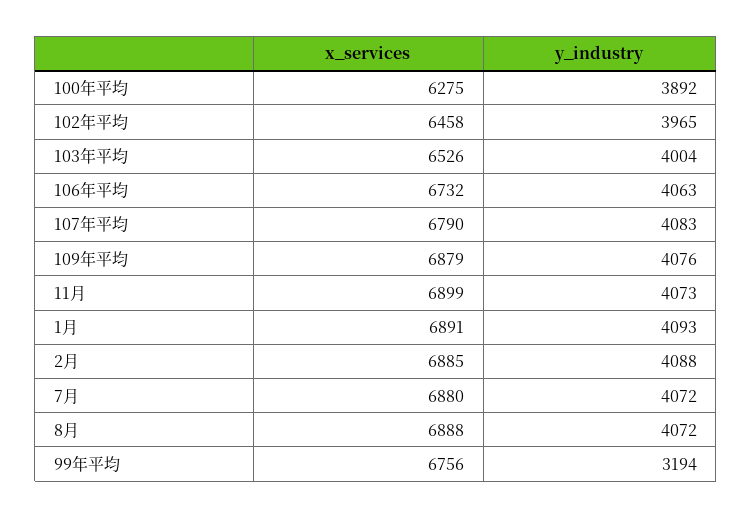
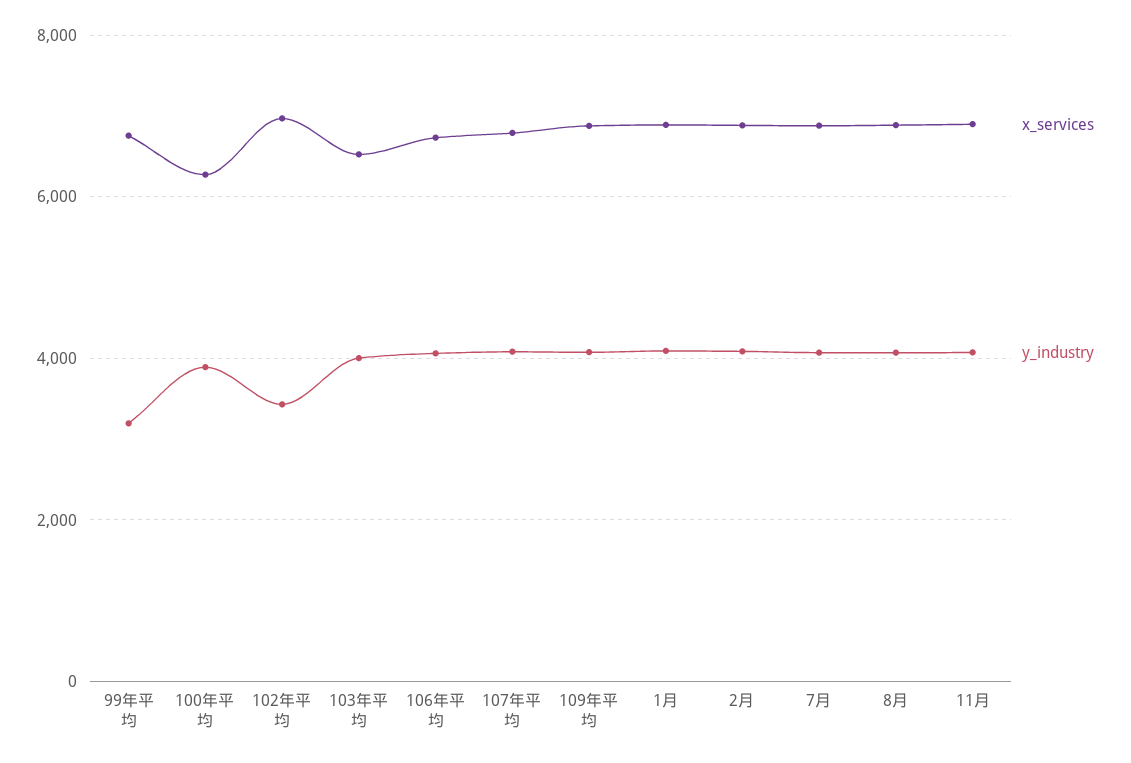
  {
    "x_services": {
      "100年平均": 6275,
-     "102年平均": 6458,
+     "102年平均": 7000,
      "103年平均": 6526,
      "106年平均": 6732,
      "107年平均": 6790,
      "109年平均": 6879,
      "11月": 6899,
      "1月": 6891,
      "2月": 6885,
      "7月": 6880,
      "8月": 6888,
      "99年平均": 6756
    },
    "y_industry": {
      "100年平均": 3892,
-     "102年平均": 3965,
+     "102年平均": 3400,
      "103年平均": 4004,
      "106年平均": 4063,
      "107年平均": 4083,
      "109年平均": 4076,
      "11月": 4073,
      "1月": 4093,
      "2月": 4088,
      "7月": 4072,
      "8月": 4072,
      "99年平均": 3194
    }
  }

